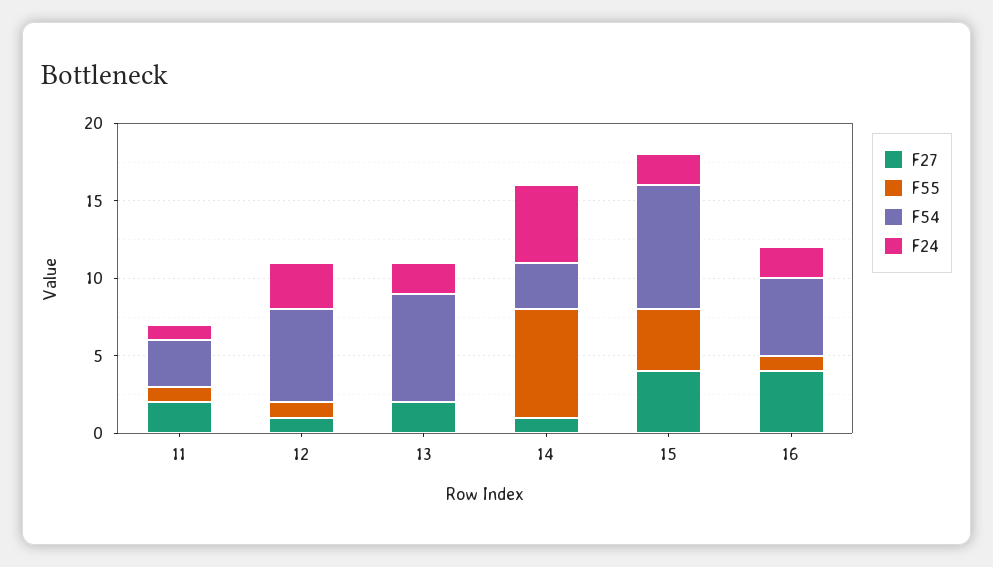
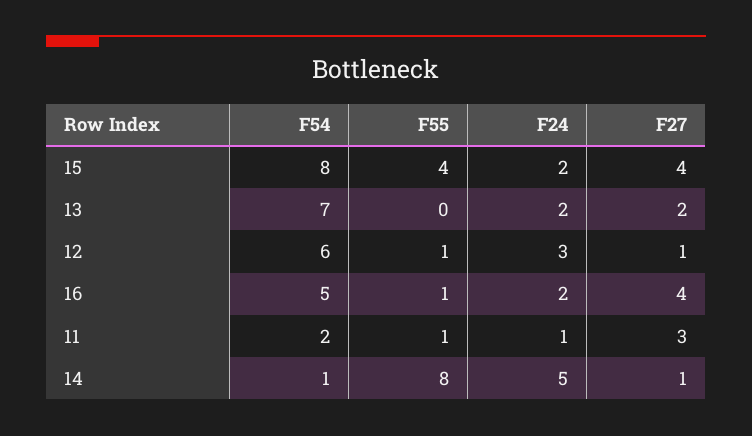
  {
    "F27": {
-     "11": 2,
+     "11": 3,
      "12": 1,
      "13": 2,
      "14": 1,
      "15": 4,
      "16": 4
    },
    "F55": {
      "11": 1,
      "12": 1,
      "13": 0,
-     "14": 7,
+     "14": 8,
      "15": 4,
      "16": 1
    },
    "F54": {
-     "11": 3,
+     "11": 2,
      "12": 6,
      "13": 7,
-     "14": 3,
+     "14": 1,
      "15": 8,
      "16": 5
    },
    "F24": {
      "11": 1,
      "12": 3,
      "13": 2,
      "14": 5,
      "15": 2,
      "16": 2
    }
  }

